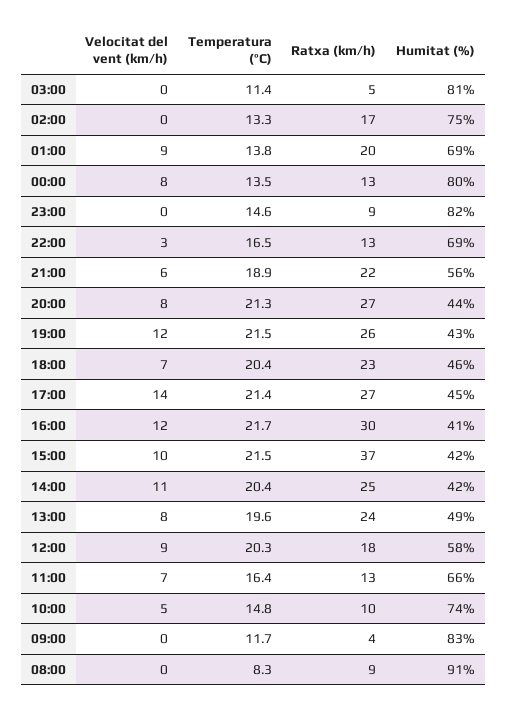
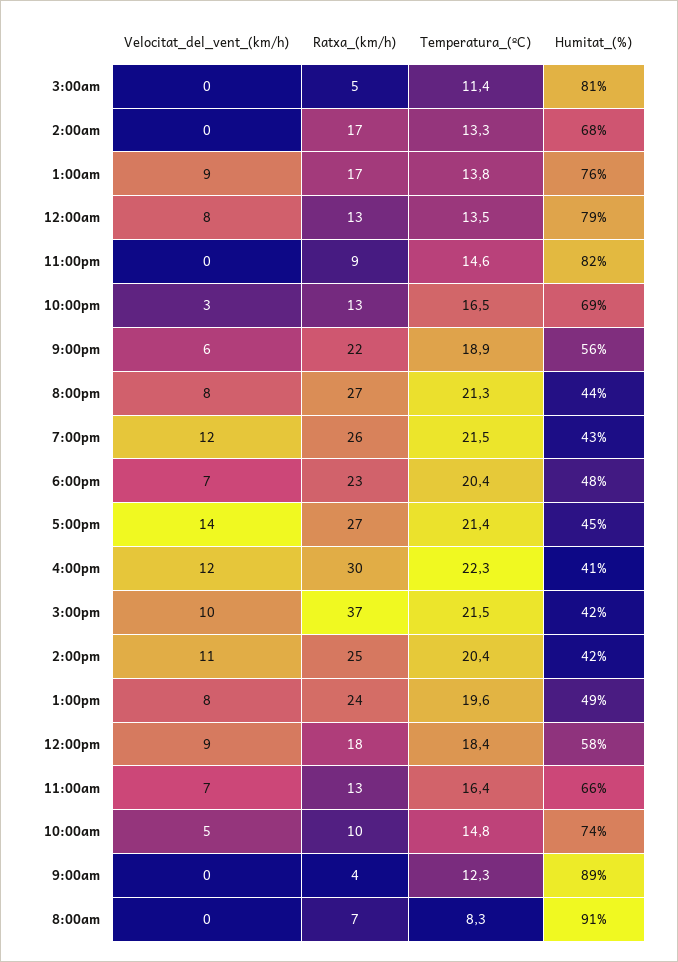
  {
    "Velocitat del vent (km/h)": {
      "03:00": 0,
      "02:00": 0,
      "01:00": 9,
      "00:00": 8,
      "23:00": 0,
      "22:00": 3,
      "21:00": 6,
      "20:00": 8,
      "19:00": 12,
      "18:00": 7,
      "17:00": 14,
      "16:00": 12,
      "15:00": 10,
      "14:00": 11,
      "13:00": 8,
      "12:00": 9,
      "11:00": 7,
      "10:00": 5,
      "09:00": 0,
      "08:00": 0
    },
    "Temperatura (ºC)": {
      "03:00": 11.4,
      "02:00": 13.3,
      "01:00": 13.8,
      "00:00": 13.5,
      "23:00": 14.6,
      "22:00": 16.5,
      "21:00": 18.9,
      "20:00": 21.3,
      "19:00": 21.5,
      "18:00": 20.4,
      "17:00": 21.4,
-     "16:00": 21.7,
+     "16:00": 22.3,
      "15:00": 21.5,
      "14:00": 20.4,
      "13:00": 19.6,
-     "12:00": 20.3,
+     "12:00": 18.4,
      "11:00": 16.4,
      "10:00": 14.8,
-     "09:00": 11.7,
+     "09:00": 12.3,
      "08:00": 8.3
    },
    "Ratxa (km/h)": {
      "03:00": 5,
      "02:00": 17,
-     "01:00": 20,
+     "01:00": 17,
      "00:00": 13,
      "23:00": 9,
      "22:00": 13,
      "21:00": 22,
      "20:00": 27,
      "19:00": 26,
      "18:00": 23,
      "17:00": 27,
      "16:00": 30,
      "15:00": 37,
      "14:00": 25,
      "13:00": 24,
      "12:00": 18,
      "11:00": 13,
      "10:00": 10,
      "09:00": 4,
-     "08:00": 9
+     "08:00": 7
    },
    "Humitat (%)": {
      "03:00": 81,
-     "02:00": 75,
+     "02:00": 68,
-     "01:00": 69,
+     "01:00": 76,
-     "00:00": 80,
+     "00:00": 79,
      "23:00": 82,
      "22:00": 69,
      "21:00": 56,
      "20:00": 44,
      "19:00": 43,
-     "18:00": 46,
+     "18:00": 48,
      "17:00": 45,
      "16:00": 41,
      "15:00": 42,
      "14:00": 42,
      "13:00": 49,
      "12:00": 58,
      "11:00": 66,
      "10:00": 74,
-     "09:00": 83,
+     "09:00": 89,
      "08:00": 91
    }
  }

